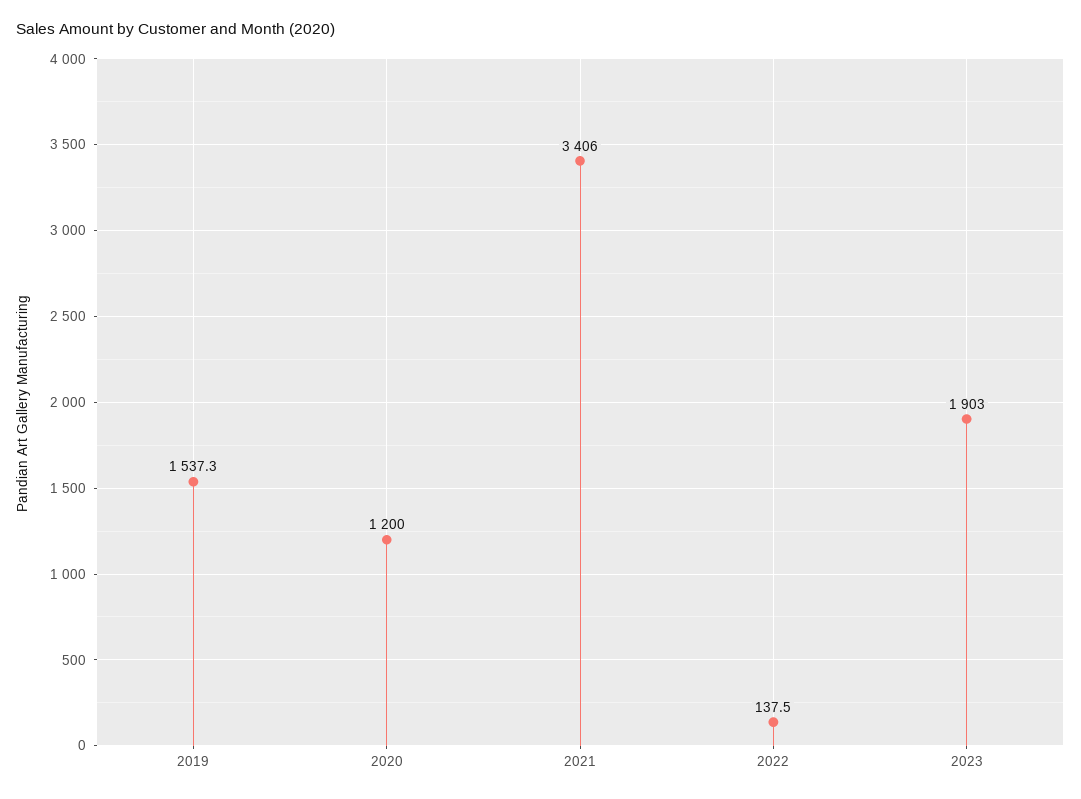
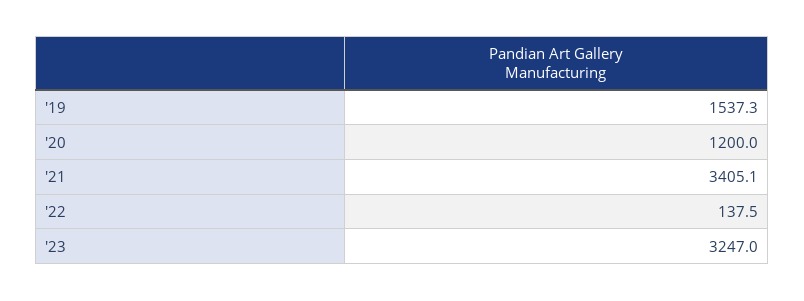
  {
    "2019": 1537.3,
    "2020": 1200,
-   "2021": 3406,
+   "2021": 3405.1,
    "2022": 137.5,
-   "2023": 1903
+   "2023": 3247
  }

